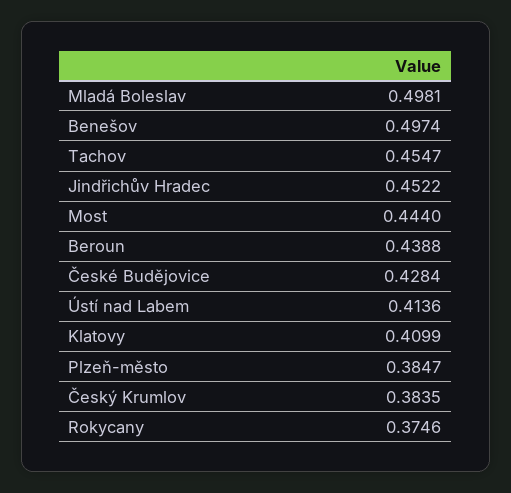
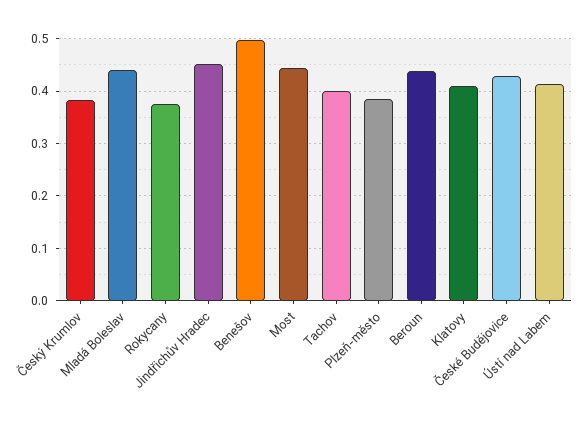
  {
-   "Mladá Boleslav": 0.4981,
+   "Mladá Boleslav": 0.44,
    "Benešov": 0.4974,
-   "Tachov": 0.4547,
+   "Tachov": 0.4,
    "Jindřichův Hradec": 0.4522,
    "Most": 0.444,
    "Beroun": 0.4388,
    "České Budějovice": 0.4284,
    "Ústí nad Labem": 0.4136,
    "Klatovy": 0.4099,
    "Plzeň-město": 0.3847,
    "Český Krumlov": 0.3835,
    "Rokycany": 0.3746
  }

